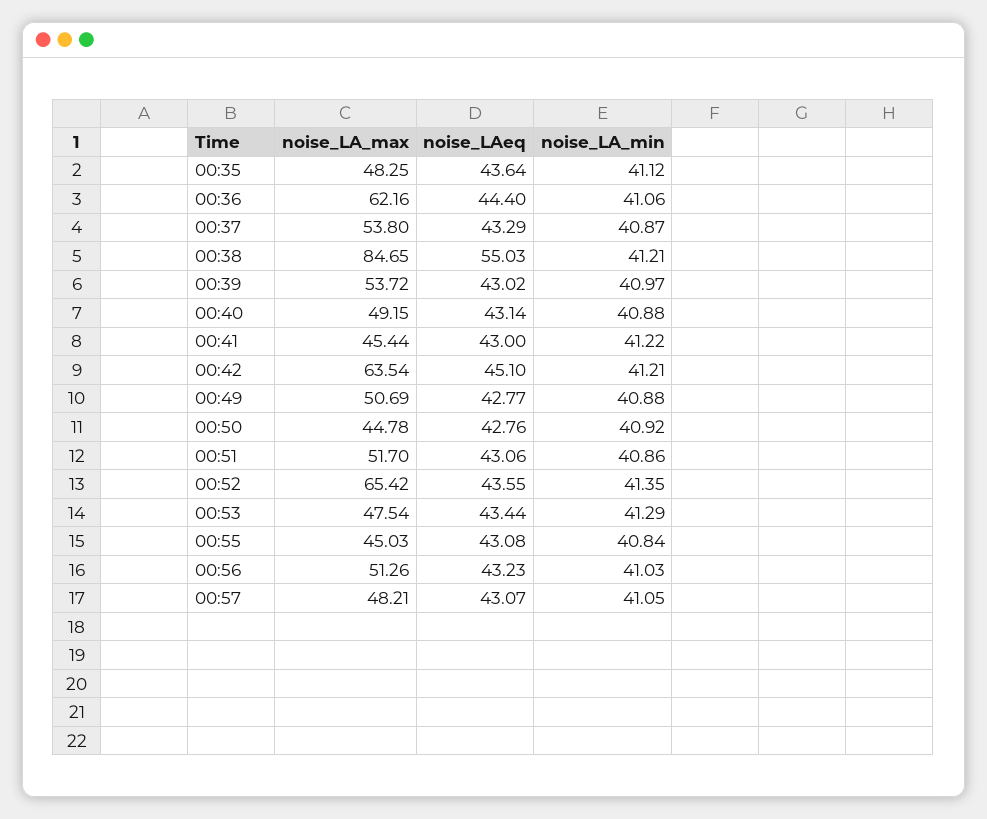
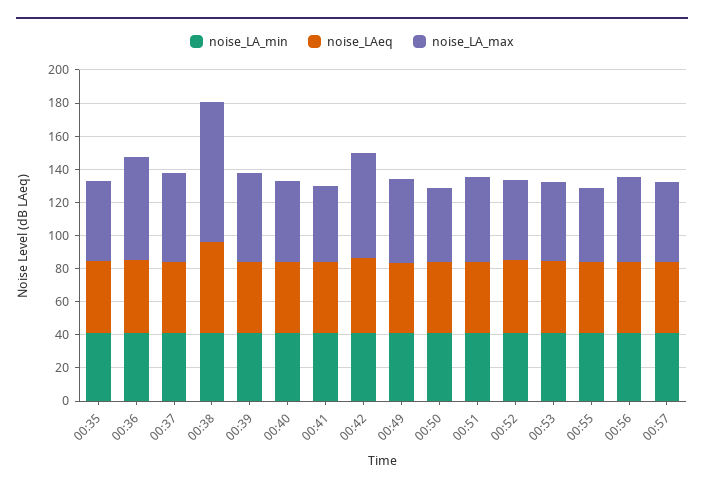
  {
    "noise_LA_max": {
      "00:35": 48.25,
      "00:36": 62.16,
      "00:37": 53.8,
      "00:38": 84.65,
      "00:39": 53.72,
      "00:40": 49.15,
      "00:41": 45.44,
      "00:42": 63.54,
      "00:49": 50.69,
      "00:50": 44.78,
      "00:51": 51.7,
-     "00:52": 65.42,
+     "00:52": 50,
      "00:53": 47.54,
      "00:55": 45.03,
      "00:56": 51.26,
      "00:57": 48.21
    },
    "noise_LAeq": {
      "00:35": 43.64,
      "00:36": 44.4,
      "00:37": 43.29,
      "00:38": 55.03,
      "00:39": 43.02,
      "00:40": 43.14,
      "00:41": 43,
      "00:42": 45.1,
      "00:49": 42.77,
      "00:50": 42.76,
      "00:51": 43.06,
      "00:52": 43.55,
      "00:53": 43.44,
      "00:55": 43.08,
      "00:56": 43.23,
      "00:57": 43.07
    },
    "noise_LA_min": {
      "00:35": 41.12,
      "00:36": 41.06,
      "00:37": 40.87,
      "00:38": 41.21,
      "00:39": 40.97,
      "00:40": 40.88,
      "00:41": 41.22,
      "00:42": 41.21,
      "00:49": 40.88,
      "00:50": 40.92,
      "00:51": 40.86,
      "00:52": 41.35,
      "00:53": 41.29,
      "00:55": 40.84,
      "00:56": 41.03,
      "00:57": 41.05
    }
  }

